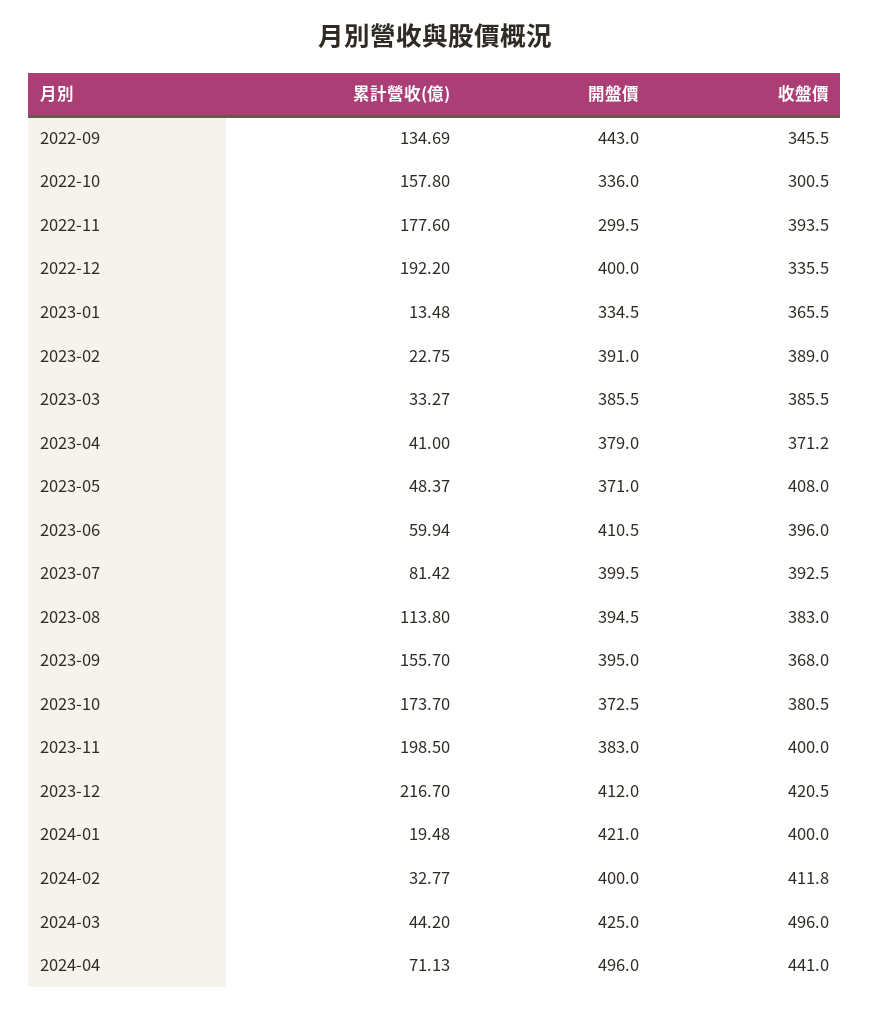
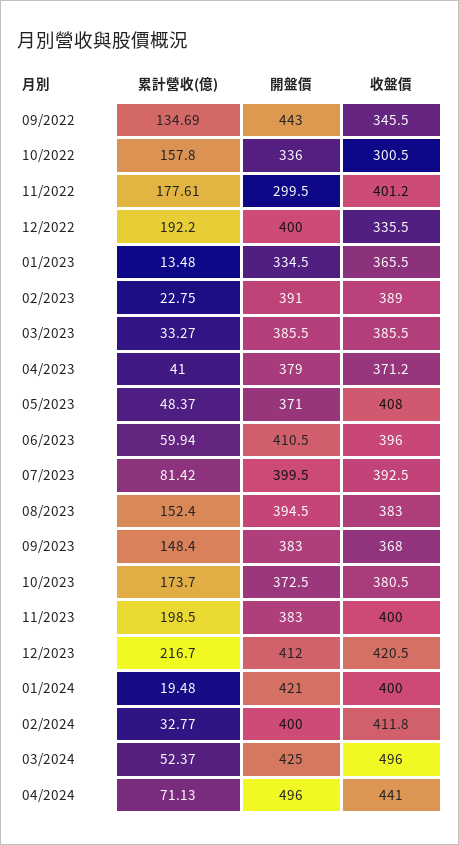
  {
    "累計營收(億)": {
      "2022-09": 134.69,
      "2022-10": 157.8,
-     "2022-11": 177.6,
+     "2022-11": 177.61,
      "2022-12": 192.2,
      "2023-01": 13.48,
      "2023-02": 22.75,
      "2023-03": 33.27,
      "2023-04": 41,
      "2023-05": 48.37,
      "2023-06": 59.94,
      "2023-07": 81.42,
-     "2023-08": 113.8,
+     "2023-08": 152.4,
-     "2023-09": 155.7,
+     "2023-09": 148.4,
      "2023-10": 173.7,
      "2023-11": 198.5,
      "2023-12": 216.7,
      "2024-01": 19.48,
      "2024-02": 32.77,
-     "2024-03": 44.2,
+     "2024-03": 52.37,
      "2024-04": 71.13
    },
    "開盤價": {
      "2022-09": 443,
      "2022-10": 336,
      "2022-11": 299.5,
      "2022-12": 400,
      "2023-01": 334.5,
      "2023-02": 391,
      "2023-03": 385.5,
      "2023-04": 379,
      "2023-05": 371,
      "2023-06": 410.5,
      "2023-07": 399.5,
      "2023-08": 394.5,
-     "2023-09": 395,
+     "2023-09": 383,
      "2023-10": 372.5,
      "2023-11": 383,
      "2023-12": 412,
      "2024-01": 421,
      "2024-02": 400,
      "2024-03": 425,
      "2024-04": 496
    },
    "收盤價": {
      "2022-09": 345.5,
      "2022-10": 300.5,
-     "2022-11": 393.5,
+     "2022-11": 401.2,
      "2022-12": 335.5,
      "2023-01": 365.5,
      "2023-02": 389,
      "2023-03": 385.5,
      "2023-04": 371.2,
      "2023-05": 408,
      "2023-06": 396,
      "2023-07": 392.5,
      "2023-08": 383,
      "2023-09": 368,
      "2023-10": 380.5,
      "2023-11": 400,
      "2023-12": 420.5,
      "2024-01": 400,
      "2024-02": 411.8,
      "2024-03": 496,
      "2024-04": 441
    }
  }

